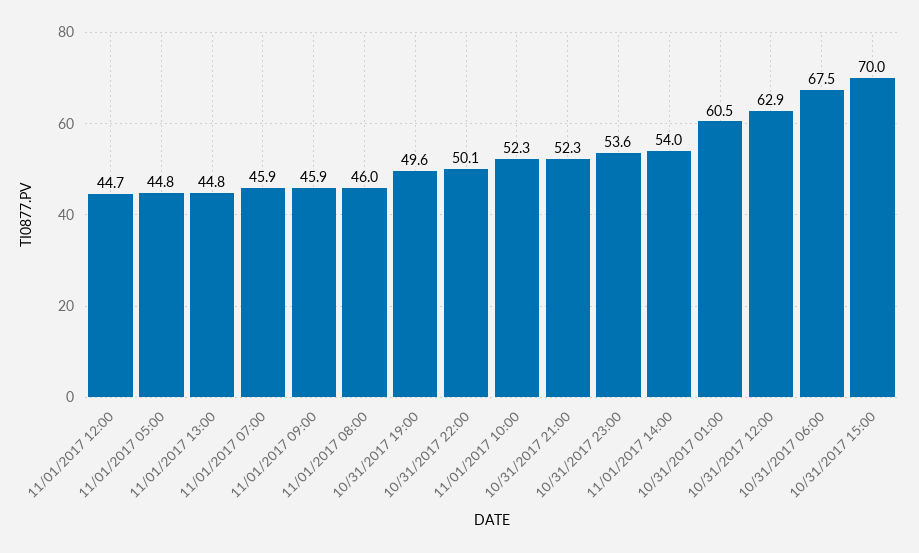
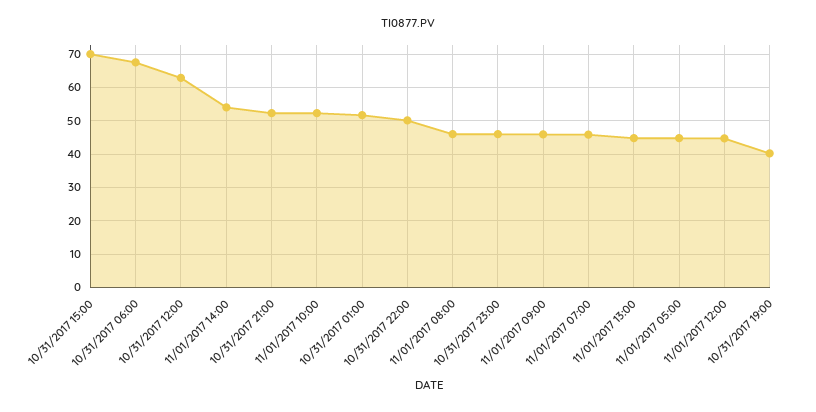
  {
    "11/01/2017 12:00": 44.7,
    "11/01/2017 05:00": 44.8,
    "11/01/2017 13:00": 44.8,
    "11/01/2017 07:00": 45.9,
    "11/01/2017 09:00": 45.9,
    "11/01/2017 08:00": 46,
-   "10/31/2017 19:00": 49.6,
+   "10/31/2017 19:00": 40,
    "10/31/2017 22:00": 50.1,
    "11/01/2017 10:00": 52.3,
    "10/31/2017 21:00": 52.3,
-   "10/31/2017 23:00": 53.6,
+   "10/31/2017 23:00": 46,
    "11/01/2017 14:00": 54,
-   "10/31/2017 01:00": 60.5,
+   "10/31/2017 01:00": 52,
    "10/31/2017 12:00": 62.9,
    "10/31/2017 06:00": 67.5,
    "10/31/2017 15:00": 70
  }

